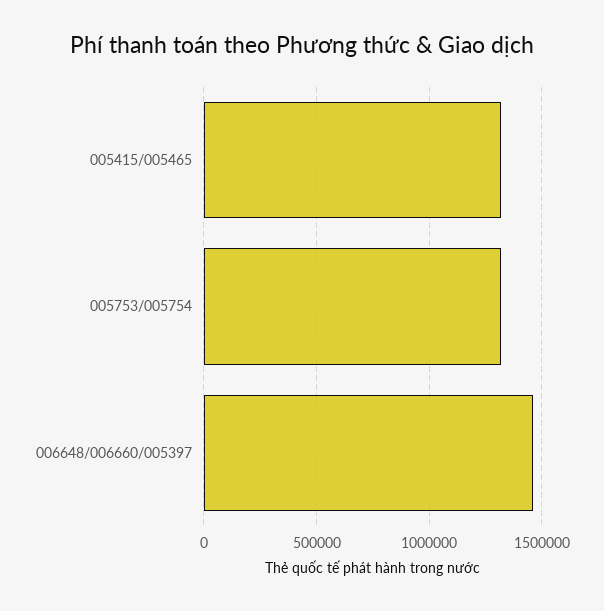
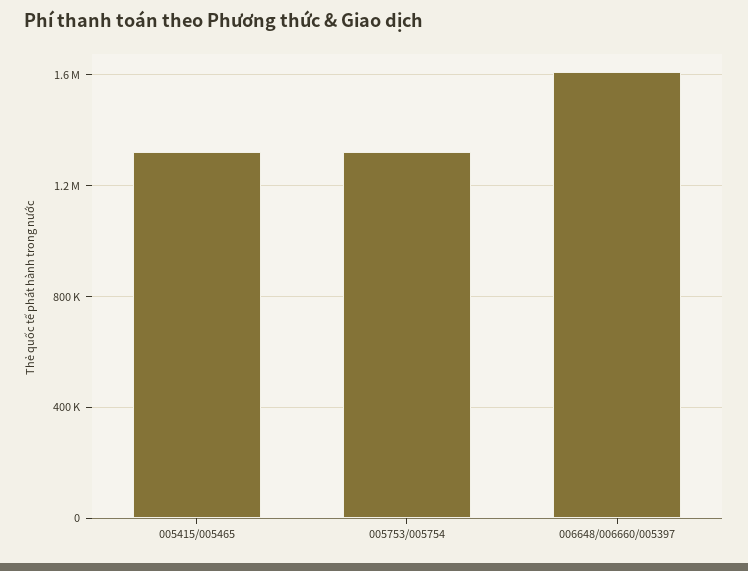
  {
    "005415/005465": 1300000,
    "005753/005754": 1300000,
-   "006648/006660/005397": 1450000
+   "006648/006660/005397": 1600000
  }

